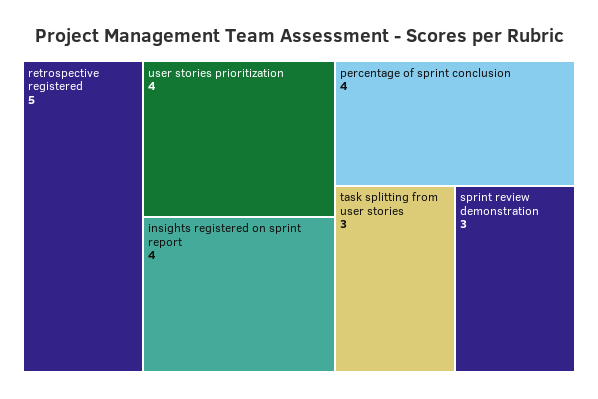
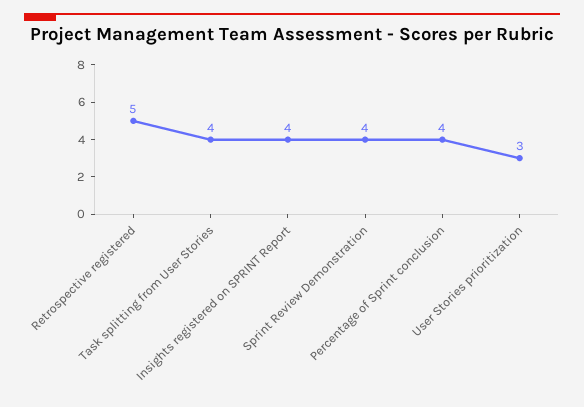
  {
    "retrospective registered": 5,
-   "user stories prioritization": 4,
+   "user stories prioritization": 3,
    "insights registered on sprint report": 4,
    "percentage of sprint conclusion": 4,
-   "task splitting from user stories": 3,
+   "task splitting from user stories": 4,
-   "sprint review demonstration": 3
+   "sprint review demonstration": 4
  }

